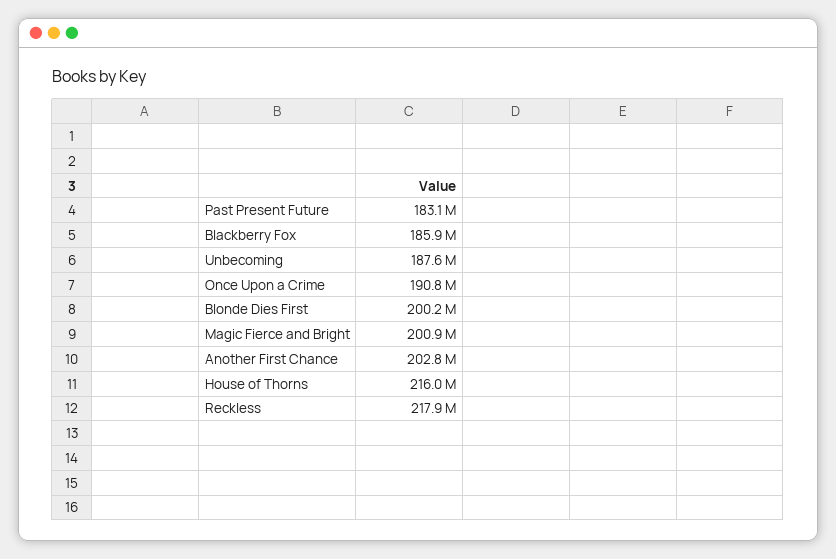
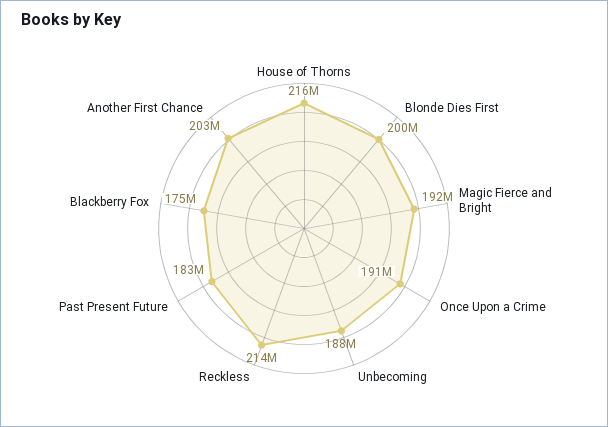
  {
    "Past Present Future": 183100000,
-   "Blackberry Fox": 185900000,
+   "Blackberry Fox": 175000000,
    "Unbecoming": 187600000,
    "Once Upon a Crime": 190800000,
    "Blonde Dies First": 200200000,
-   "Magic Fierce and Bright": 200900000,
+   "Magic Fierce and Bright": 192000000,
    "Another First Chance": 202800000,
    "House of Thorns": 216000000,
-   "Reckless": 217900000
+   "Reckless": 214000000
  }

